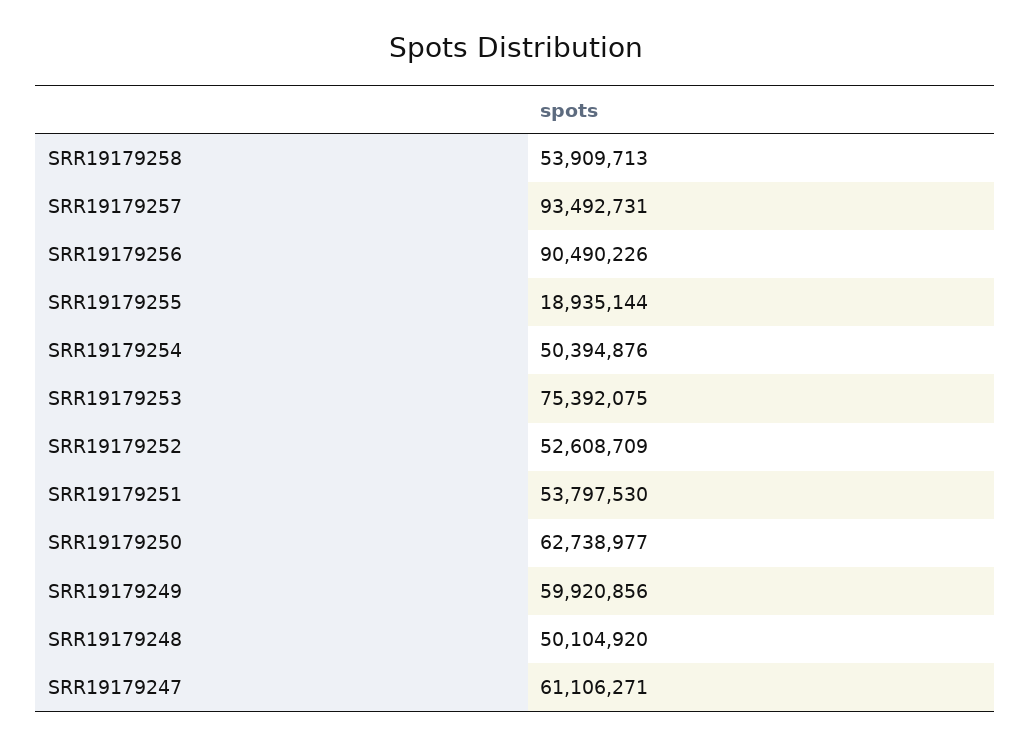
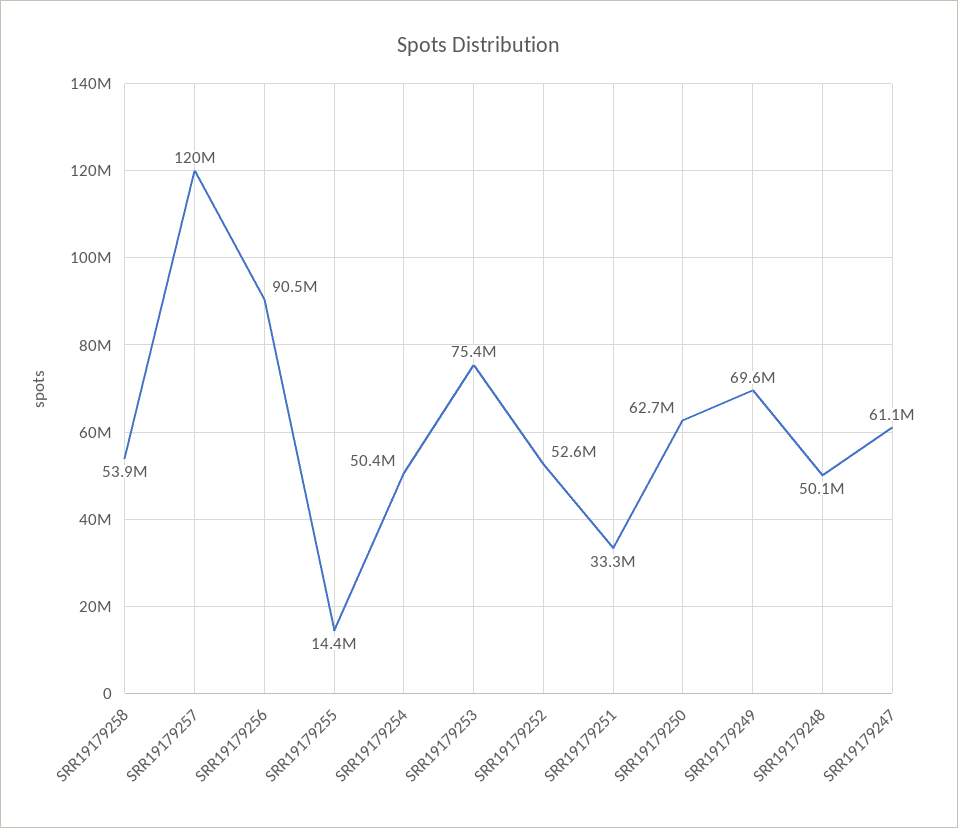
  {
    "SRR19179258": 53909713,
-   "SRR19179257": 93492731,
+   "SRR19179257": 120000000,
    "SRR19179256": 90490226,
-   "SRR19179255": 18935144,
+   "SRR19179255": 14400000,
    "SRR19179254": 50394876,
    "SRR19179253": 75392075,
    "SRR19179252": 52608709,
-   "SRR19179251": 53797530,
+   "SRR19179251": 33300000,
    "SRR19179250": 62738977,
-   "SRR19179249": 59920856,
+   "SRR19179249": 69600000,
    "SRR19179248": 50104920,
    "SRR19179247": 61106271
  }

